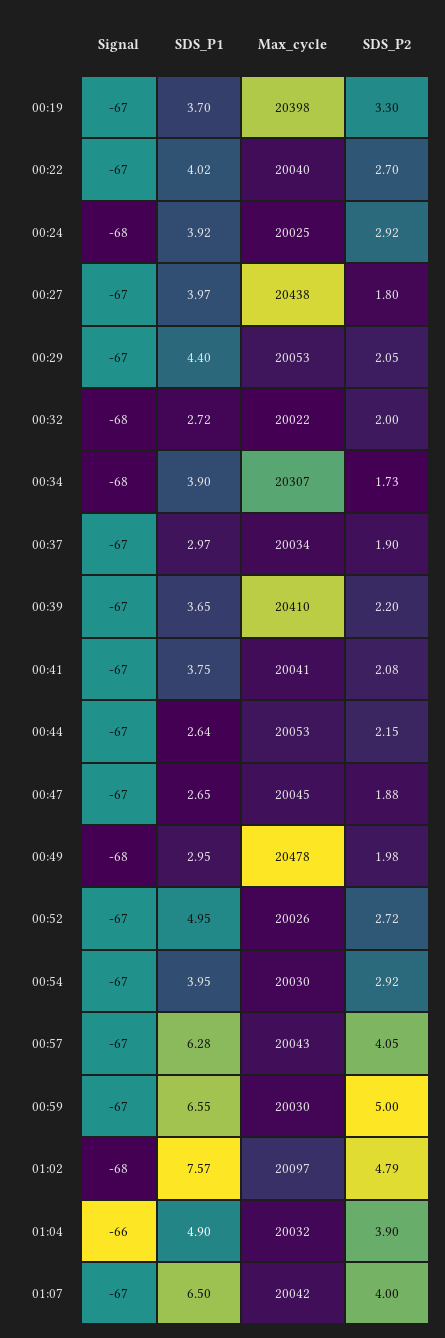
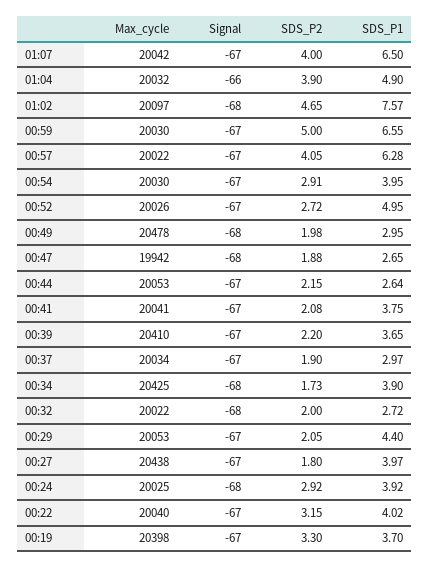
  {
    "Signal": {
      "00:19": -67,
      "00:22": -67,
      "00:24": -68,
      "00:27": -67,
      "00:29": -67,
      "00:32": -68,
      "00:34": -68,
      "00:37": -67,
      "00:39": -67,
      "00:41": -67,
      "00:44": -67,
-     "00:47": -67,
+     "00:47": -68,
      "00:49": -68,
      "00:52": -67,
      "00:54": -67,
      "00:57": -67,
      "00:59": -67,
      "01:02": -68,
      "01:04": -66,
      "01:07": -67
    },
    "SDS_P1": {
      "00:19": 3.7,
      "00:22": 4.02,
      "00:24": 3.92,
      "00:27": 3.97,
      "00:29": 4.4,
      "00:32": 2.72,
      "00:34": 3.9,
      "00:37": 2.97,
      "00:39": 3.65,
      "00:41": 3.75,
      "00:44": 2.64,
      "00:47": 2.65,
      "00:49": 2.95,
      "00:52": 4.95,
      "00:54": 3.95,
      "00:57": 6.28,
      "00:59": 6.55,
      "01:02": 7.57,
      "01:04": 4.9,
      "01:07": 6.5
    },
    "Max_cycle": {
      "00:19": 20398,
      "00:22": 20040,
      "00:24": 20025,
      "00:27": 20438,
      "00:29": 20053,
      "00:32": 20022,
-     "00:34": 20307,
+     "00:34": 20425,
      "00:37": 20034,
      "00:39": 20410,
      "00:41": 20041,
      "00:44": 20053,
-     "00:47": 20045,
+     "00:47": 19942,
      "00:49": 20478,
      "00:52": 20026,
      "00:54": 20030,
-     "00:57": 20043,
+     "00:57": 20022,
      "00:59": 20030,
      "01:02": 20097,
      "01:04": 20032,
      "01:07": 20042
    },
    "SDS_P2": {
      "00:19": 3.3,
-     "00:22": 2.7,
+     "00:22": 3.15,
      "00:24": 2.92,
      "00:27": 1.8,
      "00:29": 2.05,
      "00:32": 2,
      "00:34": 1.73,
      "00:37": 1.9,
      "00:39": 2.2,
      "00:41": 2.08,
      "00:44": 2.15,
      "00:47": 1.88,
      "00:49": 1.98,
      "00:52": 2.72,
-     "00:54": 2.92,
+     "00:54": 2.91,
      "00:57": 4.05,
      "00:59": 5,
-     "01:02": 4.79,
+     "01:02": 4.65,
      "01:04": 3.9,
      "01:07": 4
    }
  }

